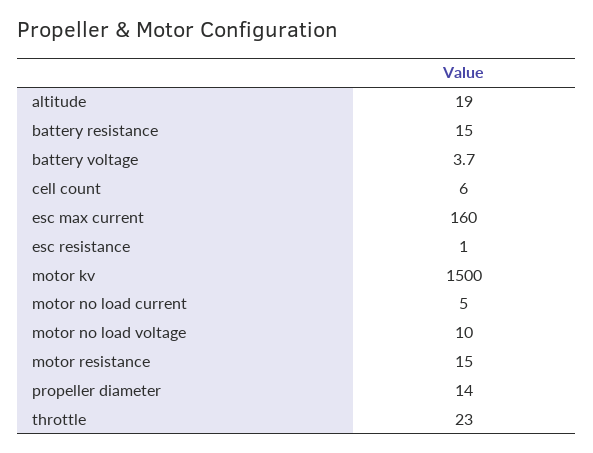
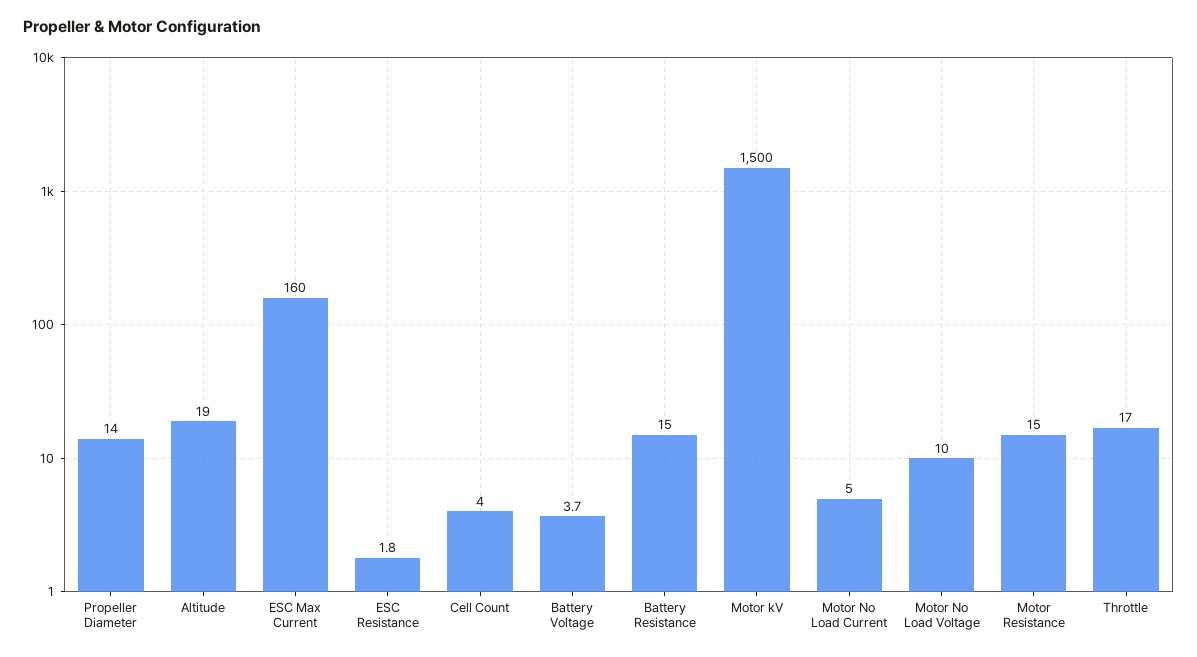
  {
    "altitude": 19,
    "battery resistance": 15,
    "battery voltage": 3.7,
-   "cell count": 6,
+   "cell count": 4,
    "esc max current": 160,
-   "esc resistance": 1,
+   "esc resistance": 1.8,
    "motor kv": 1500,
    "motor no load current": 5,
    "motor no load voltage": 10,
    "motor resistance": 15,
    "propeller diameter": 14,
-   "throttle": 23
+   "throttle": 17
  }

